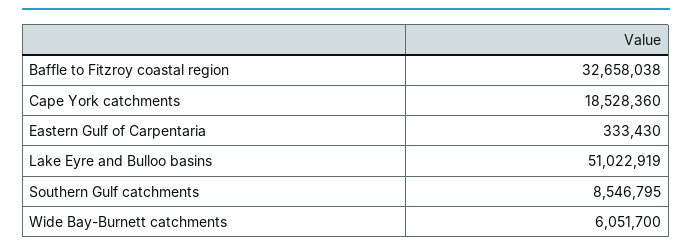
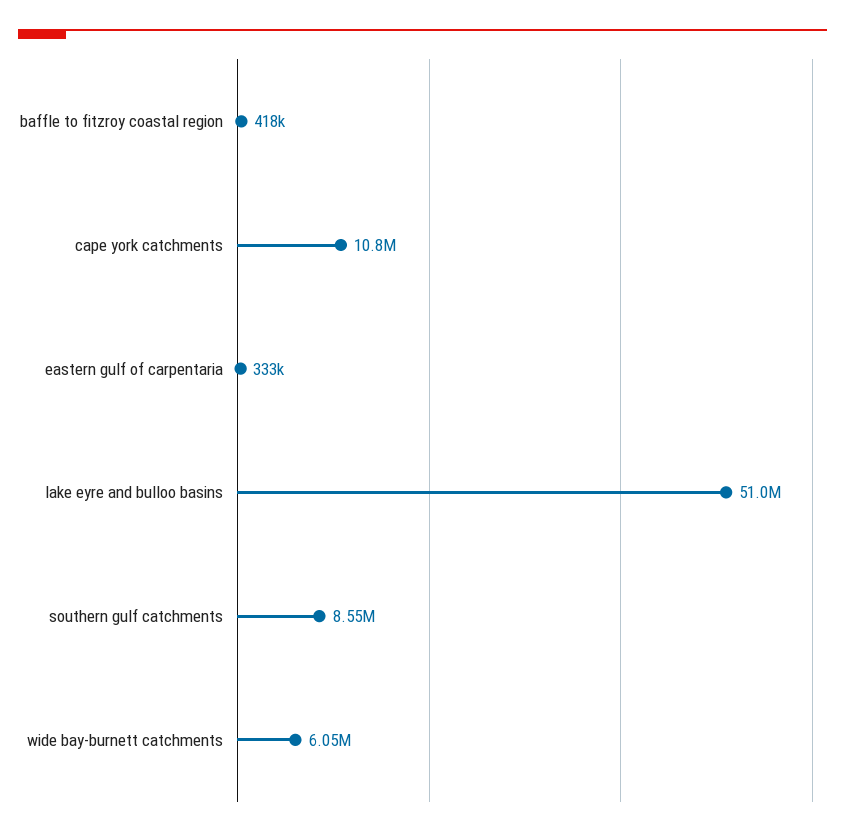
  {
-   "Baffle to Fitzroy coastal region": 32658038,
+   "Baffle to Fitzroy coastal region": 418000,
-   "Cape York catchments": 18528360,
+   "Cape York catchments": 10800000,
    "Eastern Gulf of Carpentaria": 333430,
    "Lake Eyre and Bulloo basins": 51022919,
    "Southern Gulf catchments": 8546795,
    "Wide Bay-Burnett catchments": 6051700
  }

